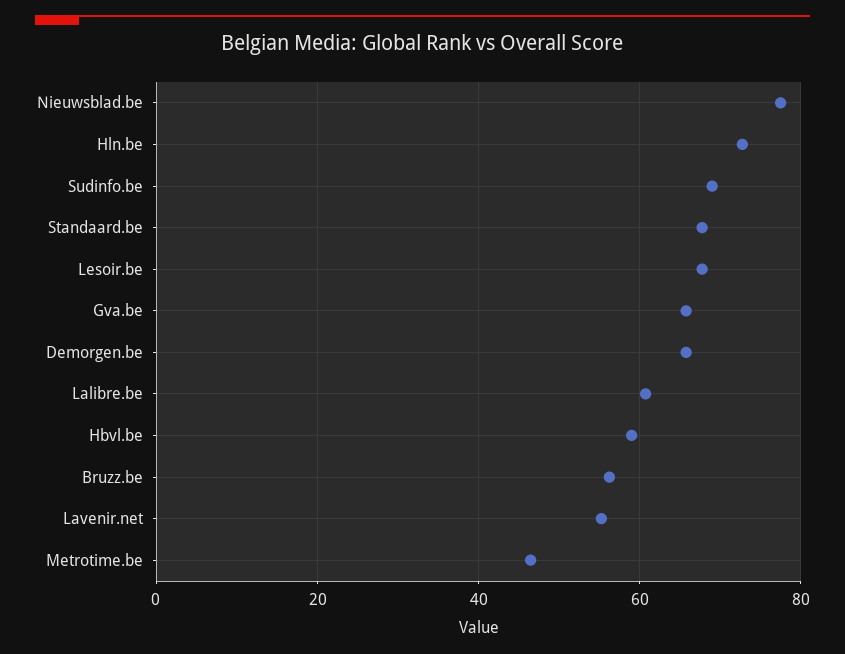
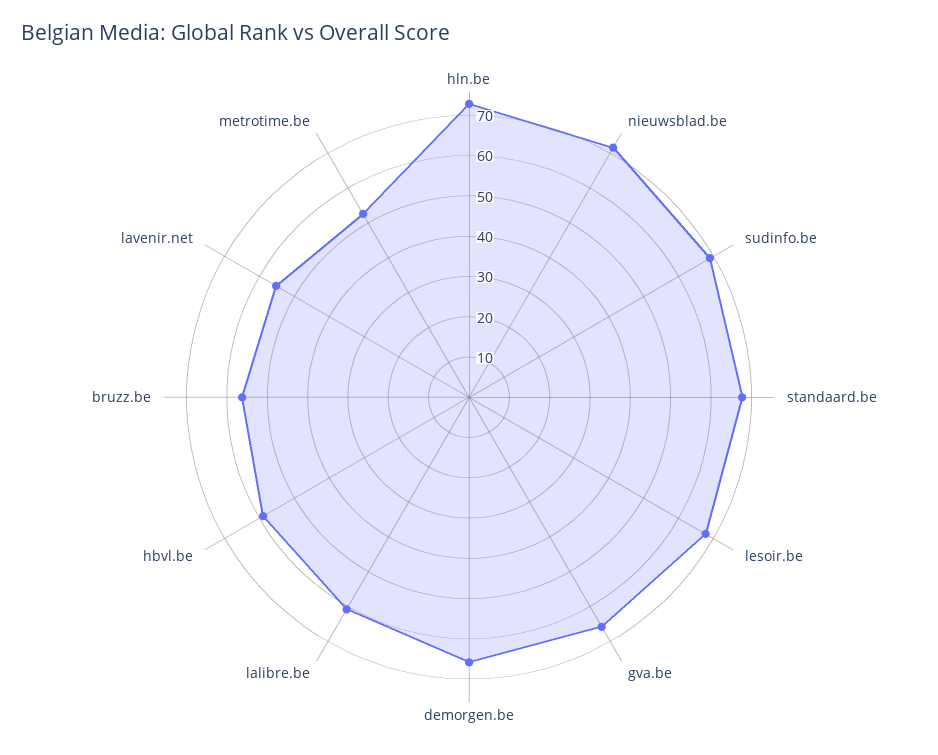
  {
-   "Nieuwsblad.be": 78,
+   "Nieuwsblad.be": 72,
    "Hln.be": 72,
    "Sudinfo.be": 70,
    "Standaard.be": 68,
    "Lesoir.be": 68,
    "Gva.be": 66,
    "Demorgen.be": 66,
    "Lalibre.be": 60,
    "Hbvl.be": 60,
    "Bruzz.be": 56,
    "Lavenir.net": 56,
-   "Metrotime.be": 46
+   "Metrotime.be": 52
  }

